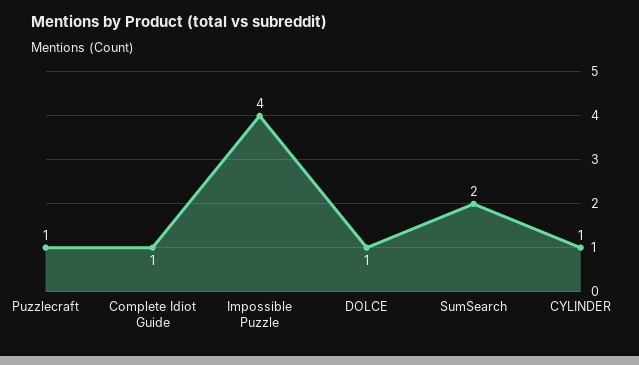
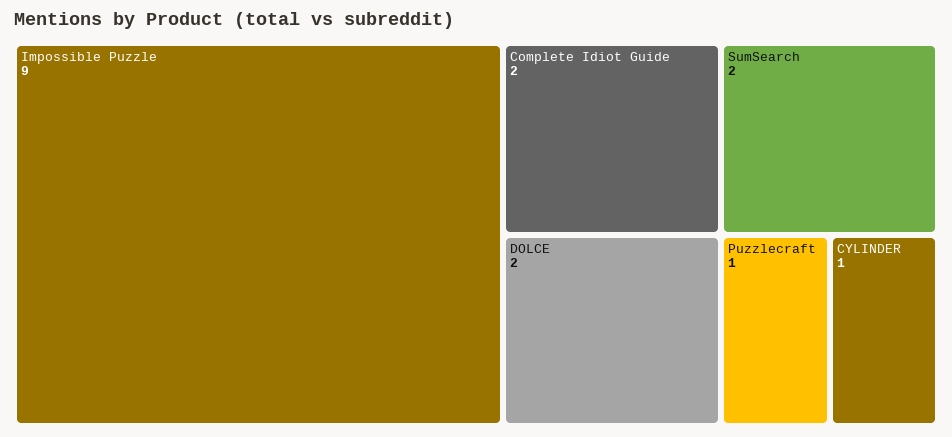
  {
    "Puzzlecraft": 1,
-   "Complete Idiot Guide": 1,
+   "Complete Idiot Guide": 2,
-   "Impossible Puzzle": 4,
+   "Impossible Puzzle": 9,
-   "DOLCE": 1,
+   "DOLCE": 2,
    "SumSearch": 2,
    "CYLINDER": 1
  }

